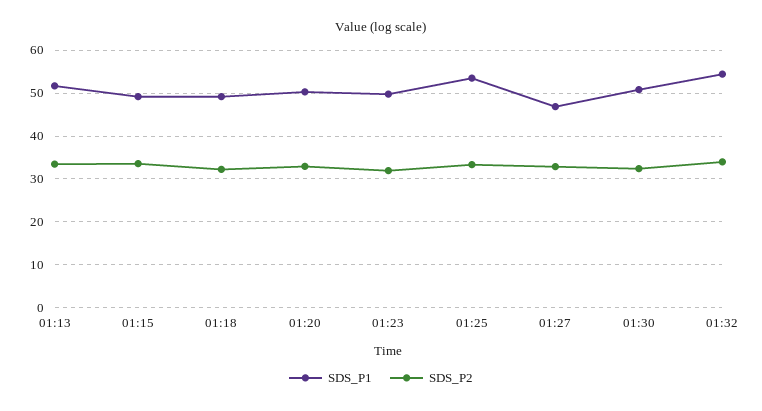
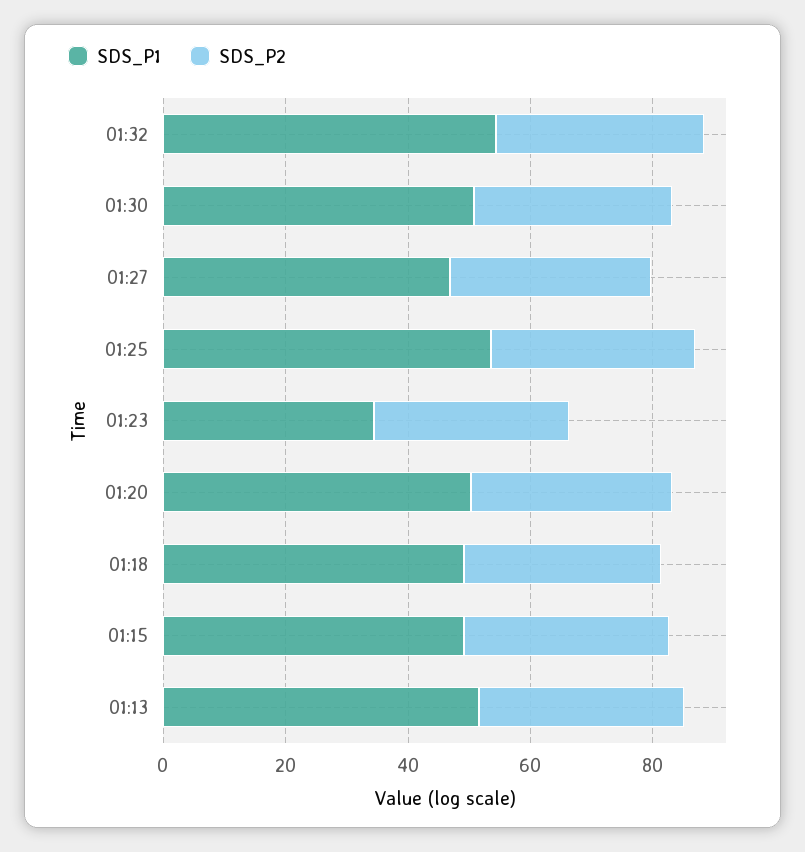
  {
    "SDS_P1": {
      "01:13": 52,
      "01:15": 50,
      "01:18": 50,
      "01:20": 50,
-     "01:23": 50,
+     "01:23": 35,
      "01:25": 54,
      "01:27": 46,
      "01:30": 50,
      "01:32": 54
    },
    "SDS_P2": {
      "01:13": 34,
      "01:15": 34,
      "01:18": 32,
      "01:20": 32,
      "01:23": 32,
      "01:25": 34,
      "01:27": 32,
      "01:30": 32,
      "01:32": 34
    }
  }

